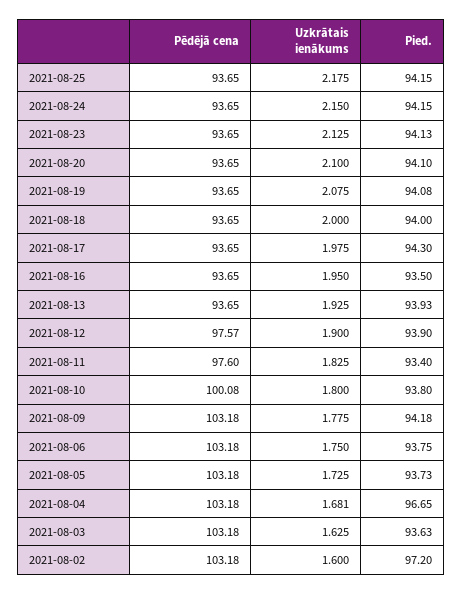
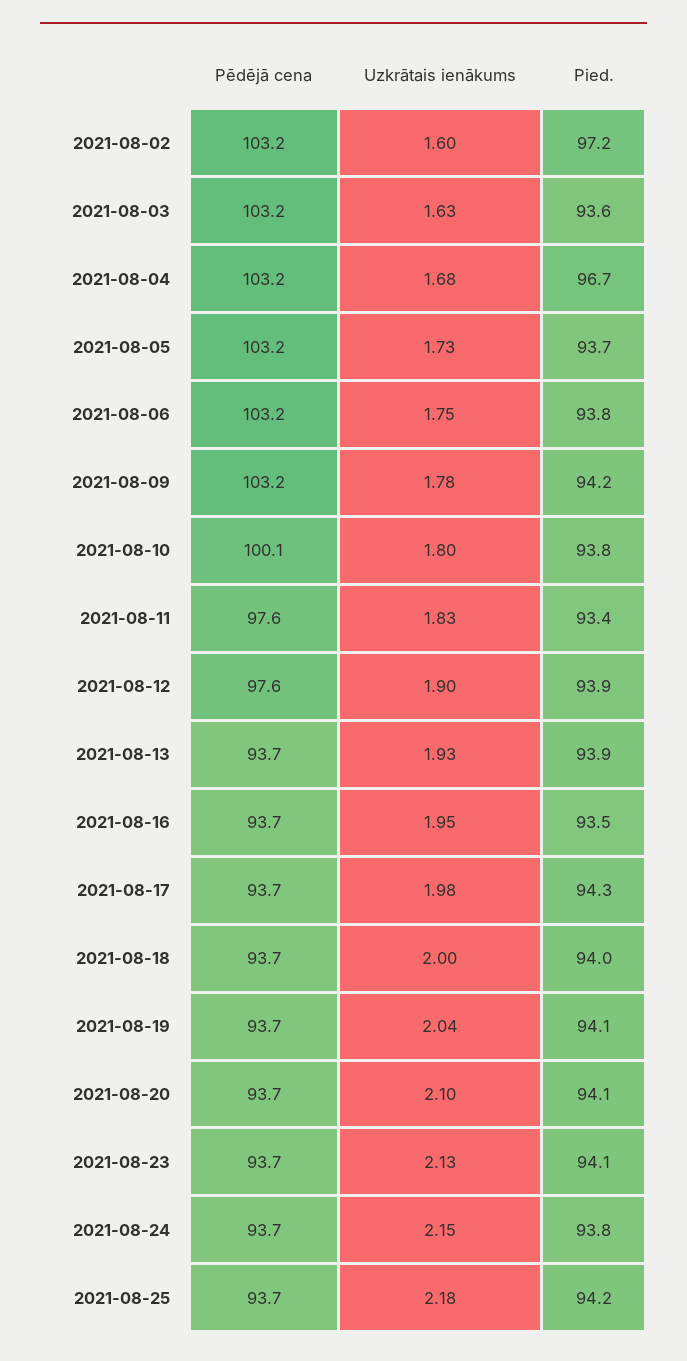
  {
    "Pēdējā cena": {
      "2021-08-25": 93.65,
      "2021-08-24": 93.65,
      "2021-08-23": 93.65,
      "2021-08-20": 93.65,
      "2021-08-19": 93.65,
      "2021-08-18": 93.65,
      "2021-08-17": 93.65,
      "2021-08-16": 93.65,
      "2021-08-13": 93.65,
      "2021-08-12": 97.57,
      "2021-08-11": 97.6,
      "2021-08-10": 100.08,
      "2021-08-09": 103.18,
      "2021-08-06": 103.18,
      "2021-08-05": 103.18,
      "2021-08-04": 103.18,
      "2021-08-03": 103.18,
      "2021-08-02": 103.18
    },
    "Uzkrātais ienākums": {
      "2021-08-25": 2.175,
      "2021-08-24": 2.15,
      "2021-08-23": 2.125,
      "2021-08-20": 2.1,
-     "2021-08-19": 2.075,
+     "2021-08-19": 2.04,
      "2021-08-18": 2,
      "2021-08-17": 1.975,
      "2021-08-16": 1.95,
      "2021-08-13": 1.925,
      "2021-08-12": 1.9,
      "2021-08-11": 1.825,
      "2021-08-10": 1.8,
      "2021-08-09": 1.775,
      "2021-08-06": 1.75,
      "2021-08-05": 1.725,
      "2021-08-04": 1.681,
      "2021-08-03": 1.625,
      "2021-08-02": 1.6
    },
    "Pied.": {
      "2021-08-25": 94.15,
-     "2021-08-24": 94.15,
+     "2021-08-24": 93.8,
      "2021-08-23": 94.13,
      "2021-08-20": 94.1,
      "2021-08-19": 94.08,
      "2021-08-18": 94,
      "2021-08-17": 94.3,
      "2021-08-16": 93.5,
      "2021-08-13": 93.93,
      "2021-08-12": 93.9,
      "2021-08-11": 93.4,
      "2021-08-10": 93.8,
      "2021-08-09": 94.18,
      "2021-08-06": 93.75,
      "2021-08-05": 93.73,
      "2021-08-04": 96.65,
      "2021-08-03": 93.63,
      "2021-08-02": 97.2
    }
  }

